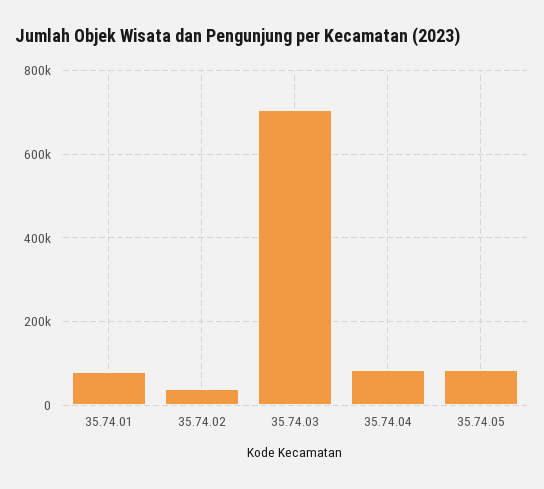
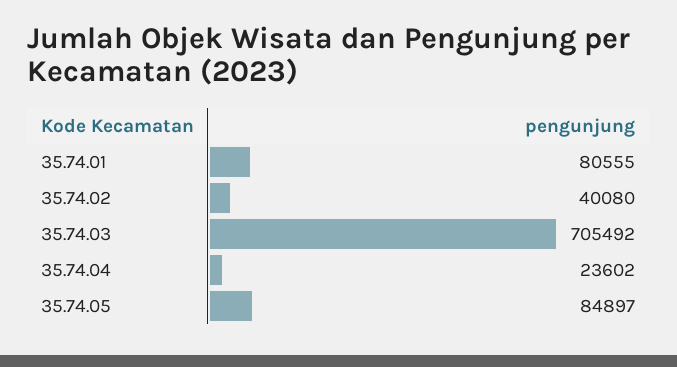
  {
    "35.74.01": 80555,
    "35.74.02": 40080,
    "35.74.03": 705492,
-   "35.74.04": 80000,
+   "35.74.04": 23602,
    "35.74.05": 84897
  }

